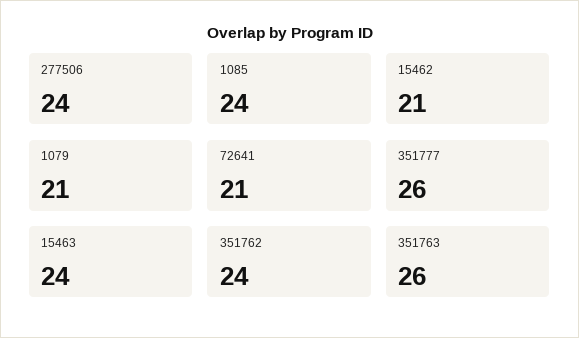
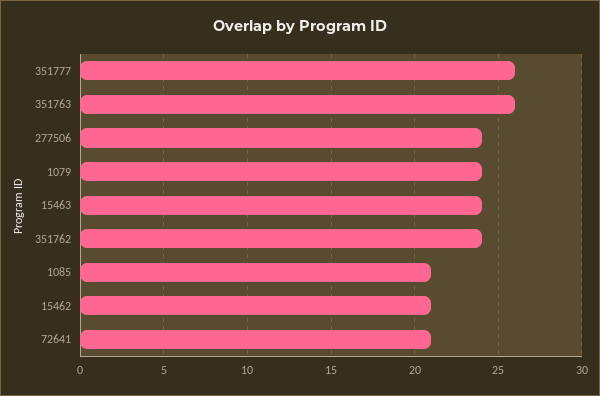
  {
    "277506": 24,
-   "1085": 24,
+   "1085": 21,
    "15462": 21,
-   "1079": 21,
+   "1079": 24,
    "72641": 21,
    "351777": 26,
    "15463": 24,
    "351762": 24,
    "351763": 26
  }

